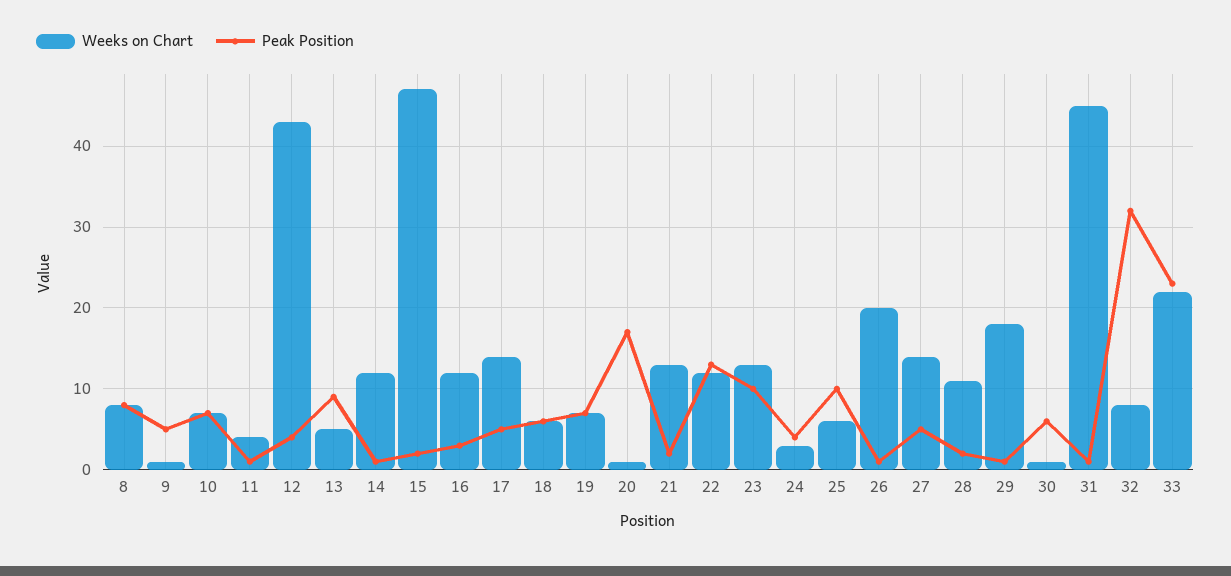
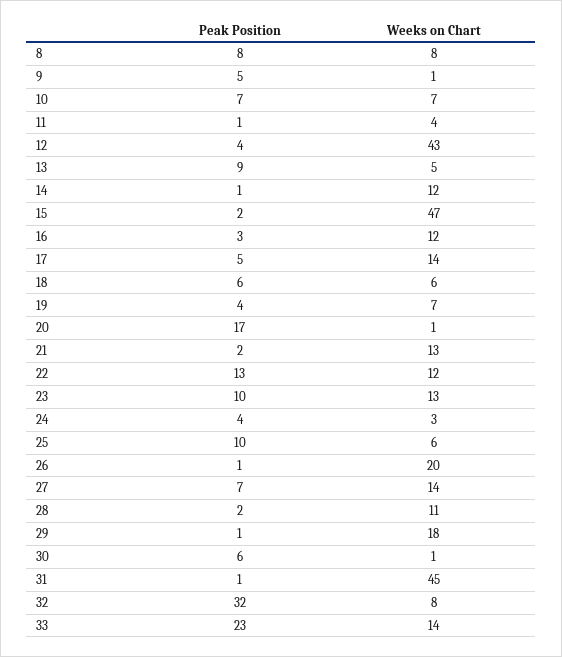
  {
    "Weeks on Chart": {
      "8": 8,
      "9": 1,
      "10": 7,
      "11": 4,
      "12": 43,
      "13": 5,
      "14": 12,
      "15": 47,
      "16": 12,
      "17": 14,
      "18": 6,
      "19": 7,
      "20": 1,
      "21": 13,
      "22": 12,
      "23": 13,
      "24": 3,
      "25": 6,
      "26": 20,
      "27": 14,
      "28": 11,
      "29": 18,
      "30": 1,
      "31": 45,
      "32": 8,
-     "33": 22
+     "33": 14
    },
    "Peak Position": {
      "8": 8,
      "9": 5,
      "10": 7,
      "11": 1,
      "12": 4,
      "13": 9,
      "14": 1,
      "15": 2,
      "16": 3,
      "17": 5,
      "18": 6,
-     "19": 7,
+     "19": 4,
      "20": 17,
      "21": 2,
      "22": 13,
      "23": 10,
      "24": 4,
      "25": 10,
      "26": 1,
-     "27": 5,
+     "27": 7,
      "28": 2,
      "29": 1,
      "30": 6,
      "31": 1,
      "32": 32,
      "33": 23
    }
  }

